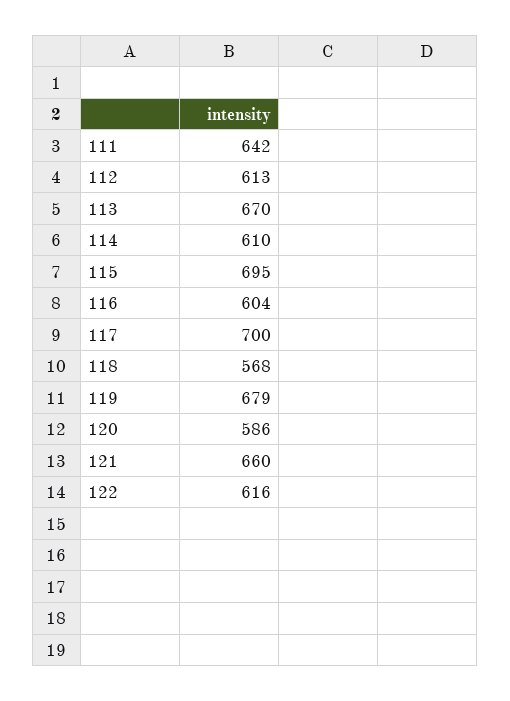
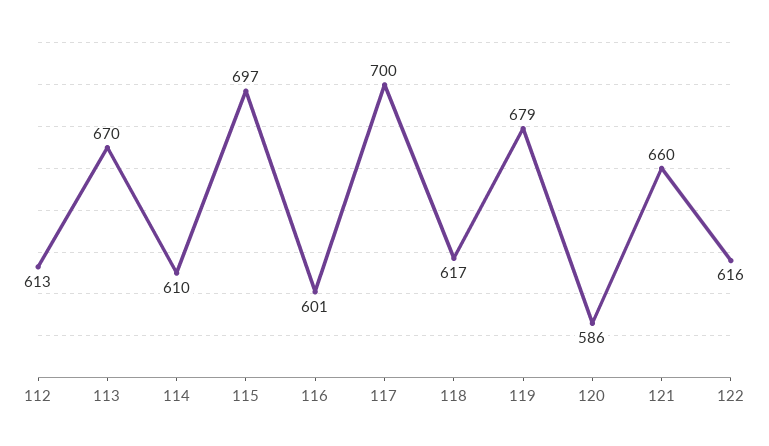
  {
-   "111": 642,
    "112": 613,
    "113": 670,
    "114": 610,
-   "115": 695,
+   "115": 697,
-   "116": 604,
+   "116": 601,
    "117": 700,
-   "118": 568,
+   "118": 617,
    "119": 679,
    "120": 586,
    "121": 660,
    "122": 616
  }

